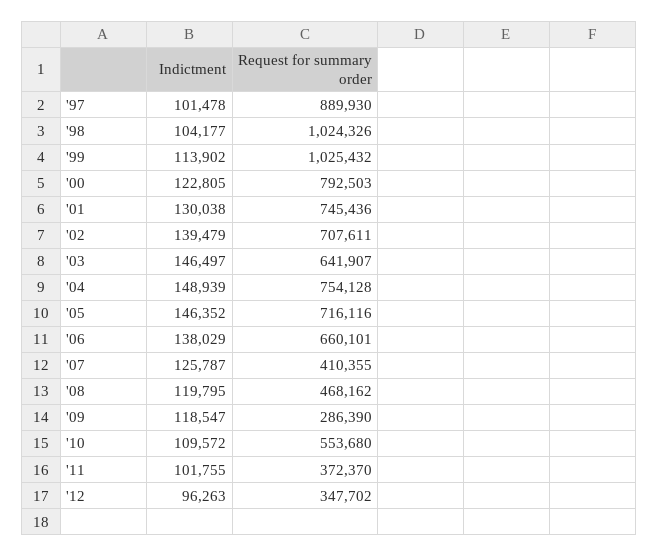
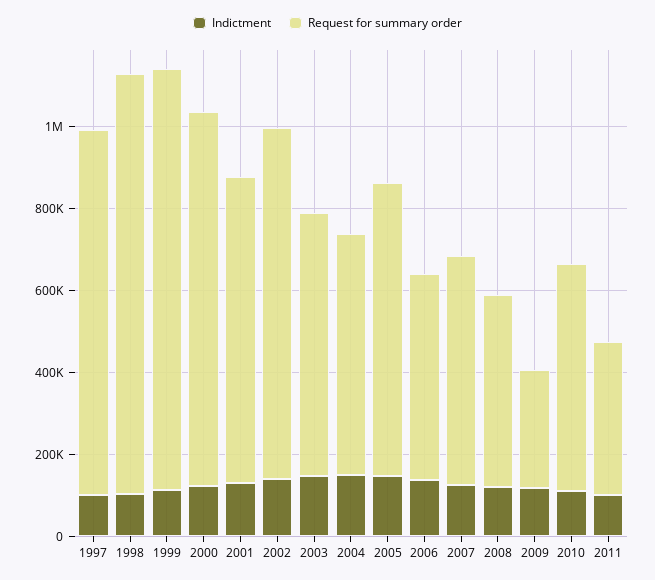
  {
    "Indictment": {
      "'97": 101478,
      "'98": 104177,
      "'99": 113902,
      "'00": 122805,
      "'01": 130038,
      "'02": 139479,
      "'03": 146497,
      "'04": 148939,
      "'05": 146352,
      "'06": 138029,
      "'07": 125787,
      "'08": 119795,
      "'09": 118547,
      "'10": 109572,
-     "'11": 101755,
+     "'11": 101755
-     "'12": 96263
    },
    "Request for summary order": {
      "'97": 889930,
      "'98": 1024326,
      "'99": 1025432,
-     "'00": 792503,
+     "'00": 900000,
      "'01": 745436,
-     "'02": 707611,
+     "'02": 850000,
      "'03": 641907,
-     "'04": 754128,
+     "'04": 600000,
      "'05": 716116,
-     "'06": 660101,
+     "'06": 500000,
-     "'07": 410355,
+     "'07": 550000,
      "'08": 468162,
      "'09": 286390,
      "'10": 553680,
-     "'11": 372370,
+     "'11": 372370
-     "'12": 347702
    }
  }

